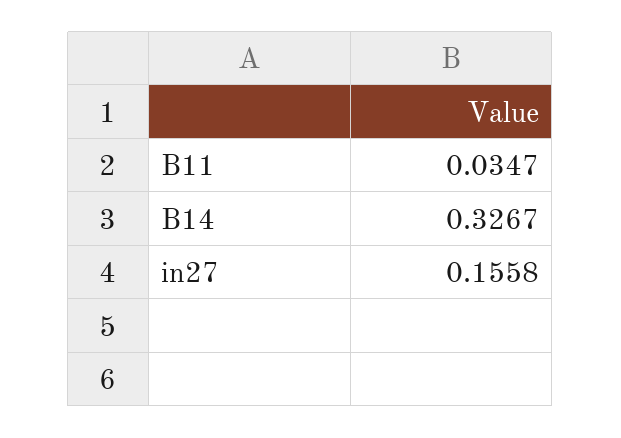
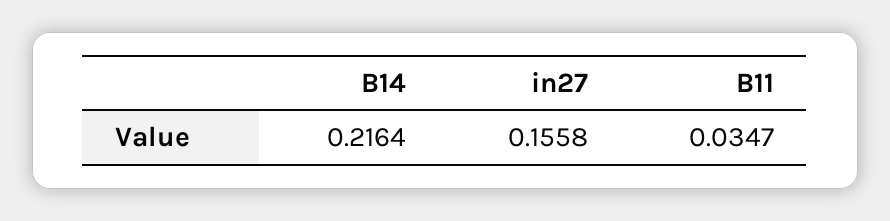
  {
    "B11": 0.0347,
-   "B14": 0.3267,
+   "B14": 0.2164,
    "in27": 0.1558
  }

